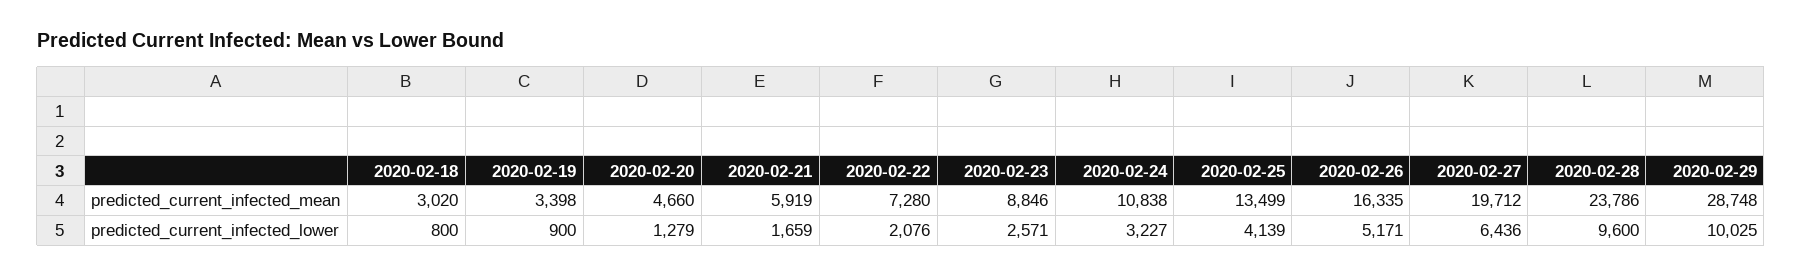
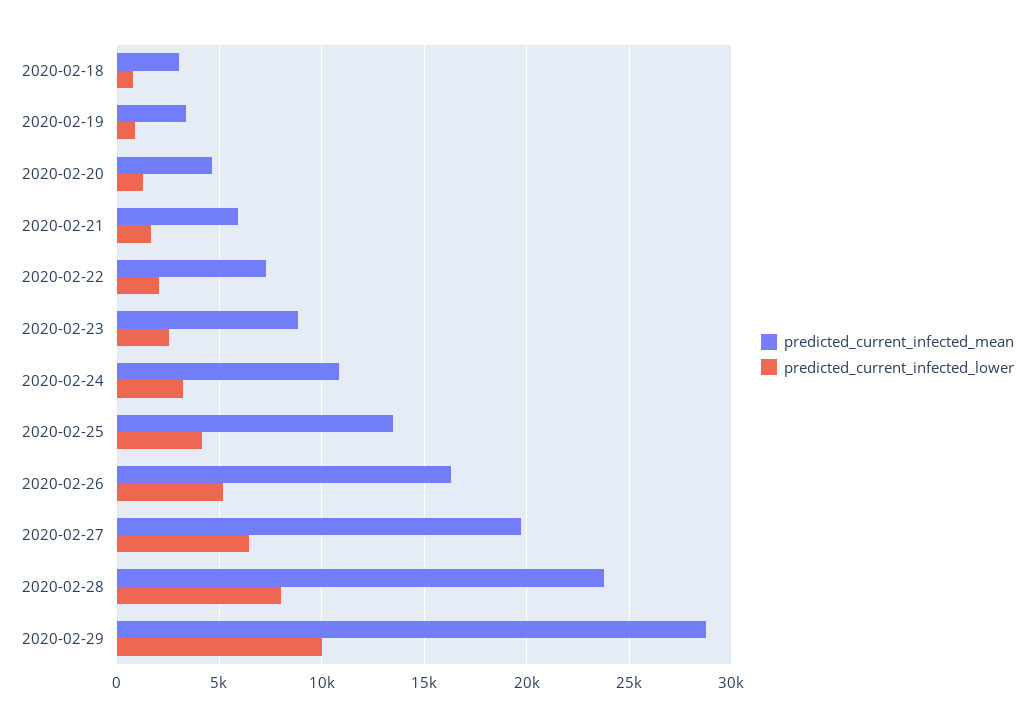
  {
    "predicted_current_infected_mean": {
      "2020-02-18": 3020,
      "2020-02-19": 3398,
      "2020-02-20": 4660,
      "2020-02-21": 5919,
      "2020-02-22": 7280,
      "2020-02-23": 8846,
      "2020-02-24": 10838,
      "2020-02-25": 13499,
      "2020-02-26": 16335,
      "2020-02-27": 19712,
      "2020-02-28": 23786,
      "2020-02-29": 28748
    },
    "predicted_current_infected_lower": {
      "2020-02-18": 800,
      "2020-02-19": 900,
      "2020-02-20": 1279,
      "2020-02-21": 1659,
      "2020-02-22": 2076,
      "2020-02-23": 2571,
      "2020-02-24": 3227,
      "2020-02-25": 4139,
      "2020-02-26": 5171,
      "2020-02-27": 6436,
-     "2020-02-28": 9600,
+     "2020-02-28": 8000,
      "2020-02-29": 10025
    }
  }

